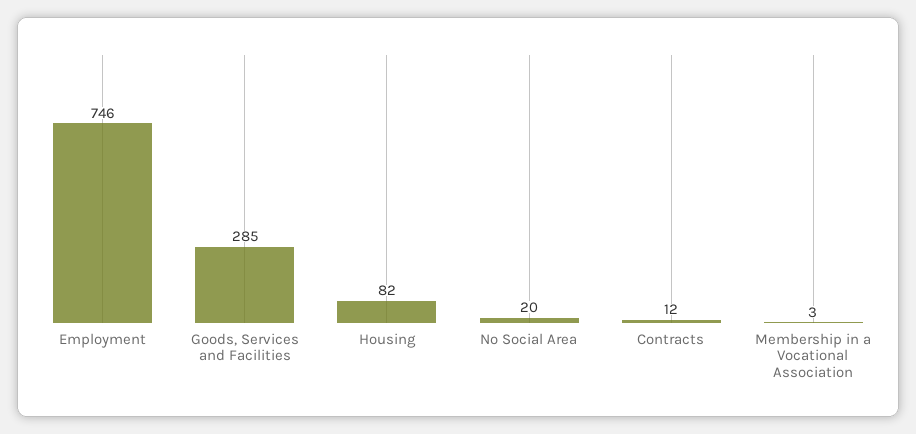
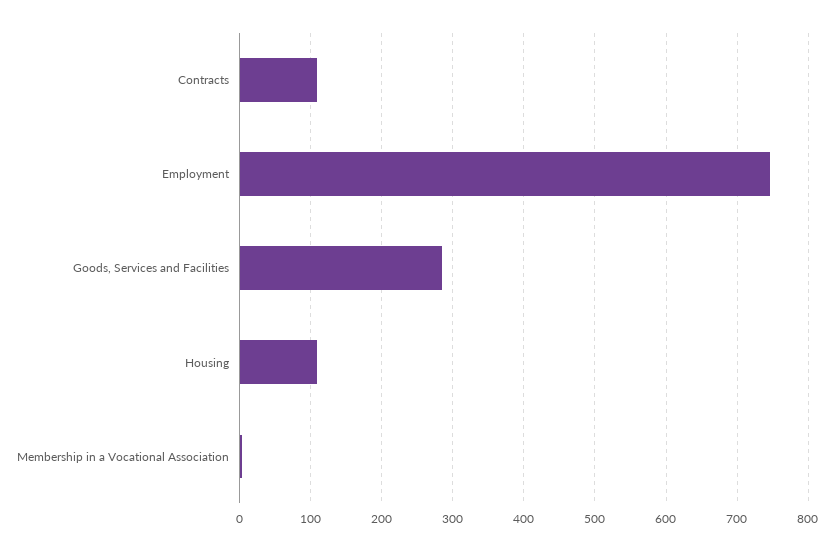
  {
    "Employment": 746,
    "Goods, Services and Facilities": 285,
-   "Housing": 82,
+   "Housing": 110,
-   "No Social Area": 20,
-   "Contracts": 12,
+   "Contracts": 110,
    "Membership in a Vocational Association": 3
  }

